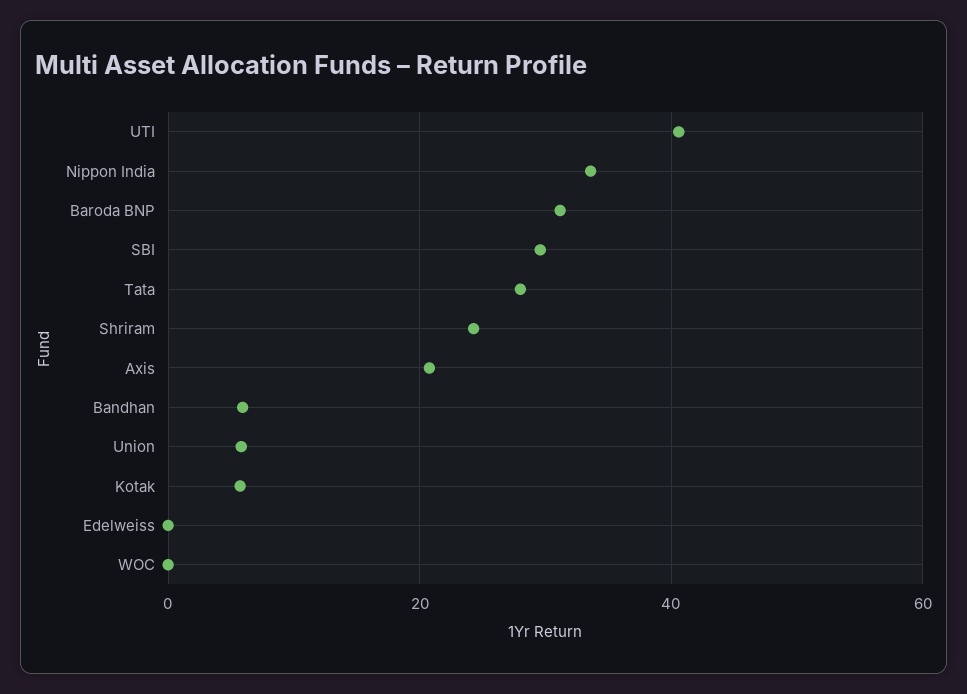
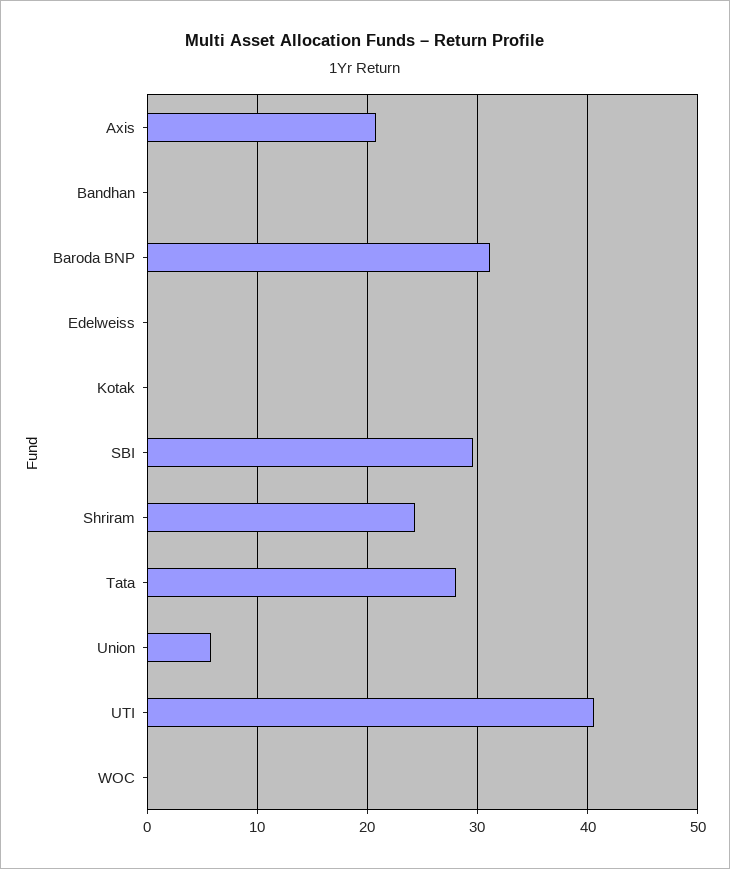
  {
    "UTI": 41,
-   "Nippon India": 34,
    "Baroda BNP": 31,
    "SBI": 30,
    "Tata": 28,
    "Shriram": 24,
    "Axis": 21,
-   "Bandhan": 6,
+   "Bandhan": 0,
    "Union": 6,
-   "Kotak": 6,
+   "Kotak": 0,
    "Edelweiss": 0,
    "WOC": 0
  }

